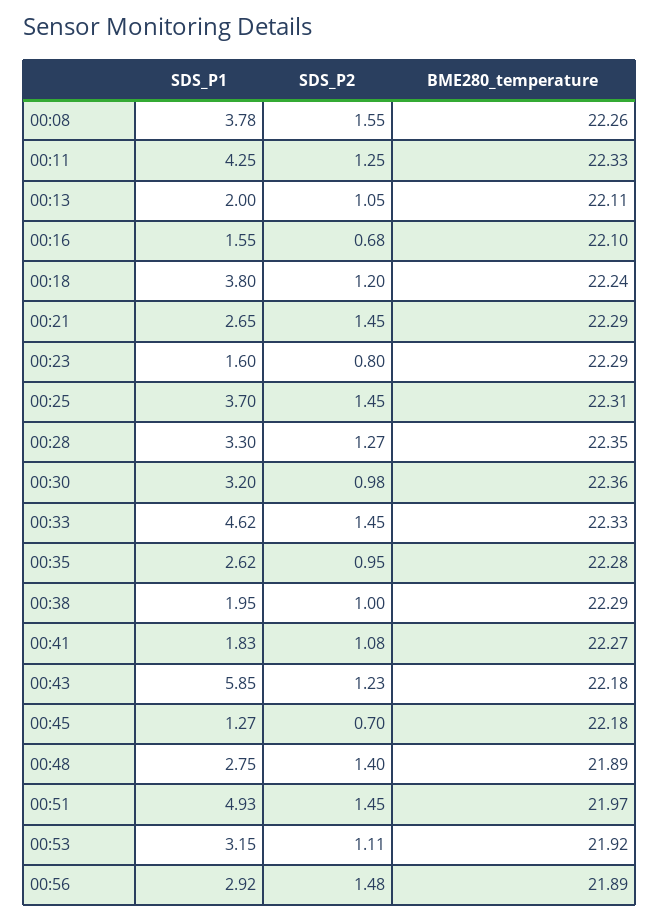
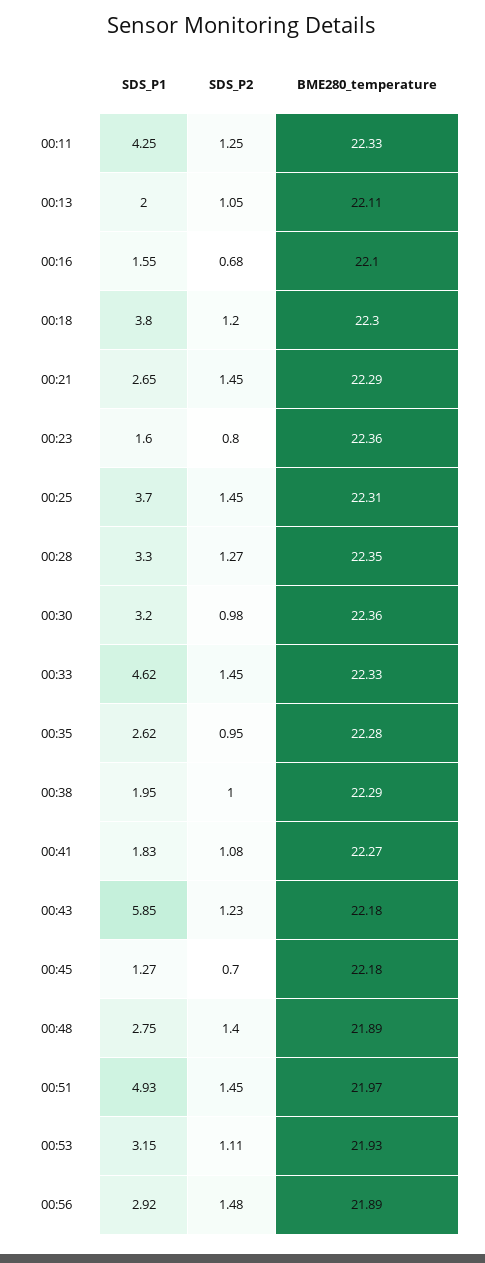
  {
    "SDS_P1": {
-     "00:08": 3.78,
      "00:11": 4.25,
      "00:13": 2,
      "00:16": 1.55,
      "00:18": 3.8,
      "00:21": 2.65,
      "00:23": 1.6,
      "00:25": 3.7,
      "00:28": 3.3,
      "00:30": 3.2,
      "00:33": 4.62,
      "00:35": 2.62,
      "00:38": 1.95,
      "00:41": 1.83,
      "00:43": 5.85,
      "00:45": 1.27,
      "00:48": 2.75,
      "00:51": 4.93,
      "00:53": 3.15,
      "00:56": 2.92
    },
    "SDS_P2": {
-     "00:08": 1.55,
      "00:11": 1.25,
      "00:13": 1.05,
      "00:16": 0.68,
      "00:18": 1.2,
      "00:21": 1.45,
      "00:23": 0.8,
      "00:25": 1.45,
      "00:28": 1.27,
      "00:30": 0.98,
      "00:33": 1.45,
      "00:35": 0.95,
      "00:38": 1,
      "00:41": 1.08,
      "00:43": 1.23,
      "00:45": 0.7,
      "00:48": 1.4,
      "00:51": 1.45,
      "00:53": 1.11,
      "00:56": 1.48
    },
    "BME280_temperature": {
-     "00:08": 22.26,
      "00:11": 22.33,
      "00:13": 22.11,
      "00:16": 22.1,
-     "00:18": 22.24,
+     "00:18": 22.3,
      "00:21": 22.29,
-     "00:23": 22.29,
+     "00:23": 22.36,
      "00:25": 22.31,
      "00:28": 22.35,
      "00:30": 22.36,
      "00:33": 22.33,
      "00:35": 22.28,
      "00:38": 22.29,
      "00:41": 22.27,
      "00:43": 22.18,
      "00:45": 22.18,
      "00:48": 21.89,
      "00:51": 21.97,
-     "00:53": 21.92,
+     "00:53": 21.93,
      "00:56": 21.89
    }
  }

